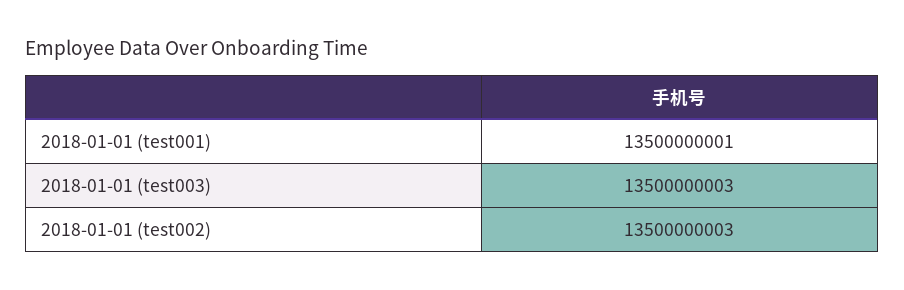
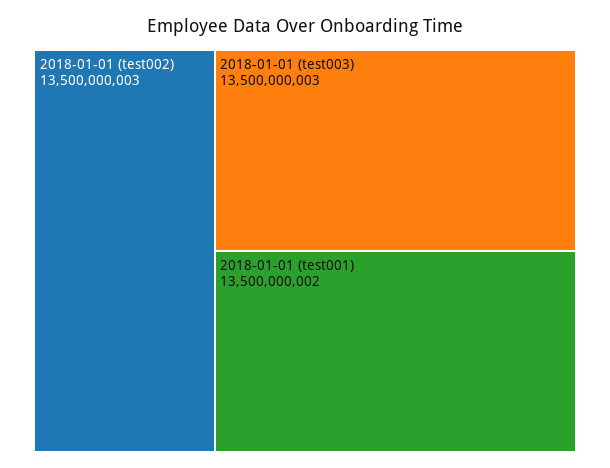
  {
-   "2018-01-01 (test001)": 13500000001,
+   "2018-01-01 (test001)": 13500000002,
    "2018-01-01 (test003)": 13500000003,
    "2018-01-01 (test002)": 13500000003
  }

